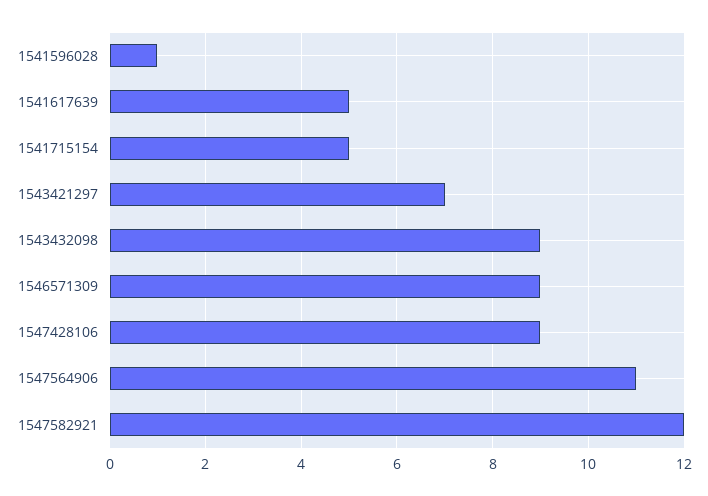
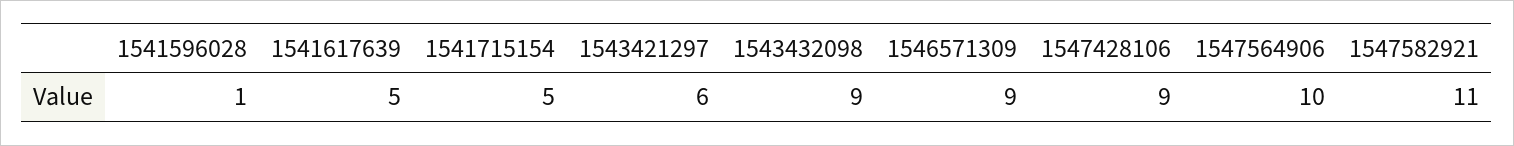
  {
    "1541596028": 1,
    "1541617639": 5,
    "1541715154": 5,
-   "1543421297": 7,
+   "1543421297": 6,
    "1543432098": 9,
    "1546571309": 9,
    "1547428106": 9,
-   "1547564906": 11,
+   "1547564906": 10,
-   "1547582921": 12
+   "1547582921": 11
  }

